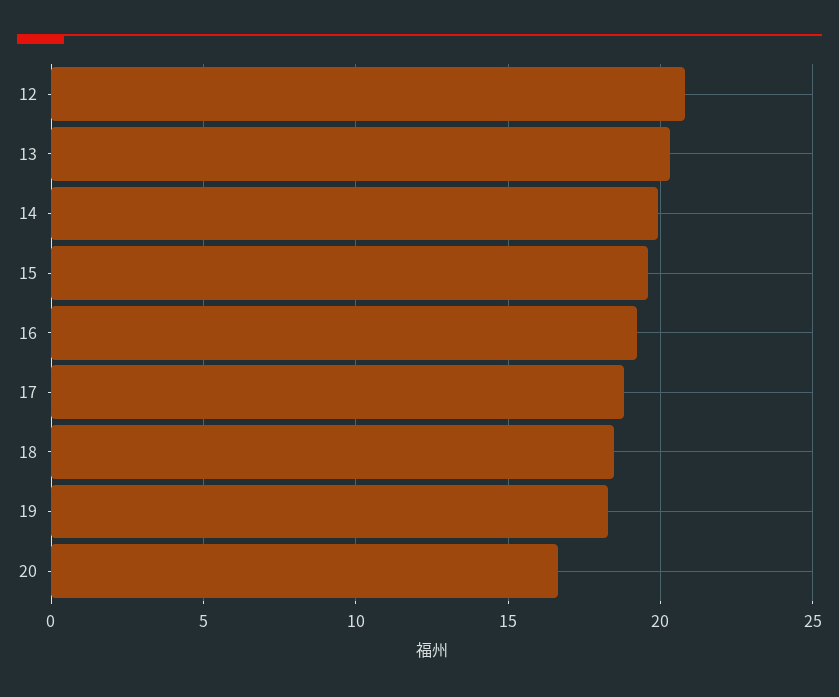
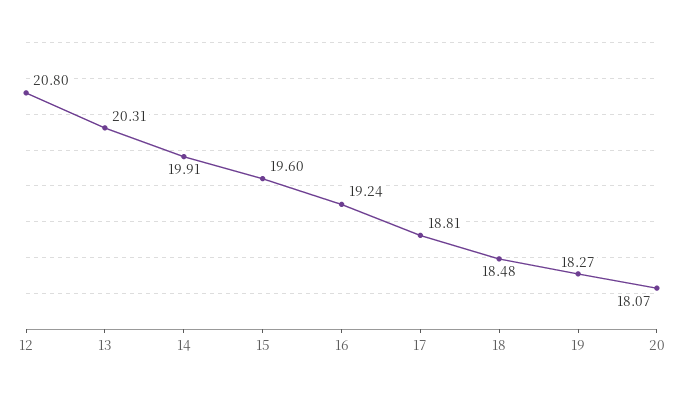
  {
    "12": 20.8,
    "13": 20.31,
    "14": 19.91,
    "15": 19.6,
    "16": 19.24,
    "17": 18.81,
    "18": 18.48,
    "19": 18.27,
-   "20": 16.5
+   "20": 18.07
  }

